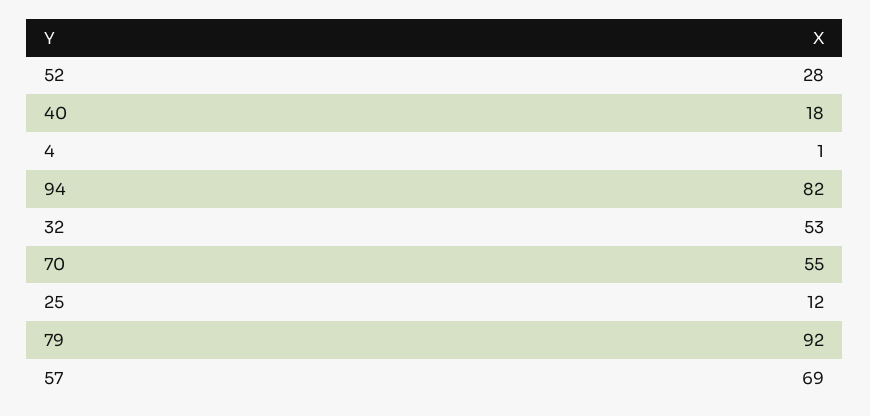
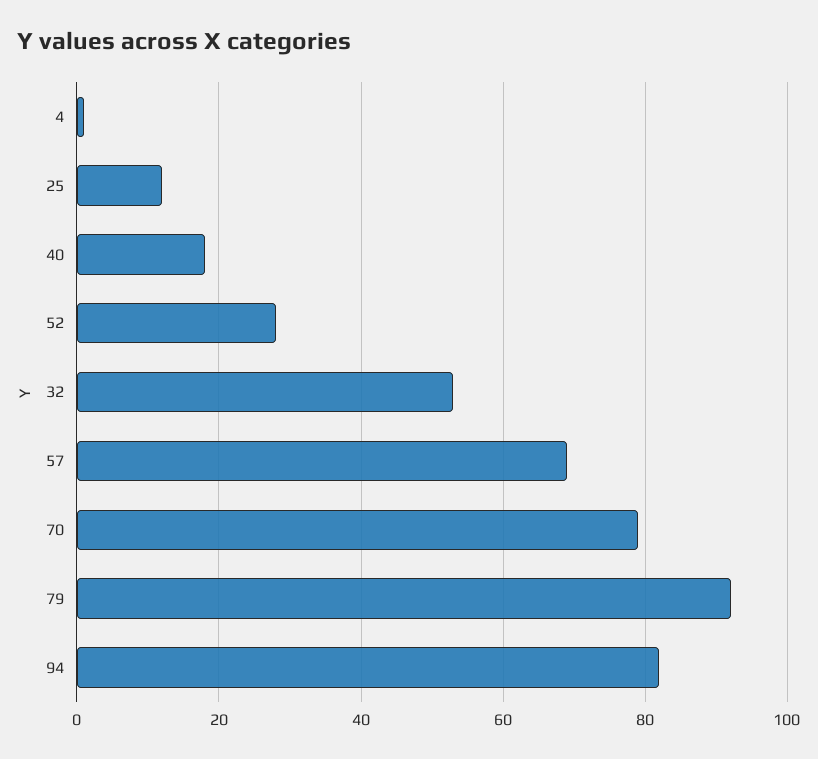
  {
    "52": 28,
    "40": 18,
    "4": 1,
    "94": 82,
    "32": 53,
-   "70": 55,
+   "70": 80,
    "25": 12,
    "79": 92,
    "57": 69
  }

